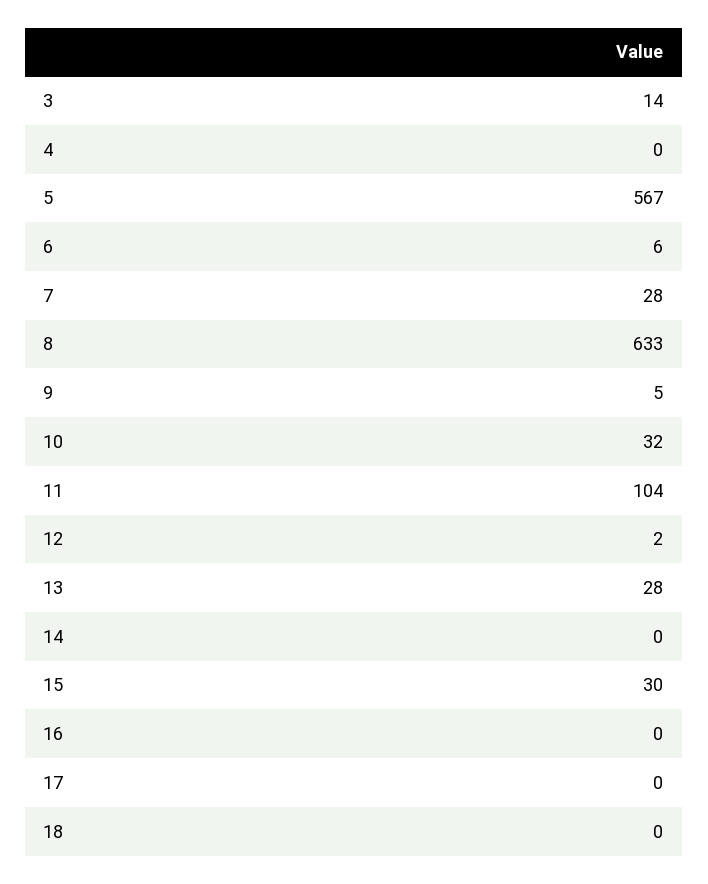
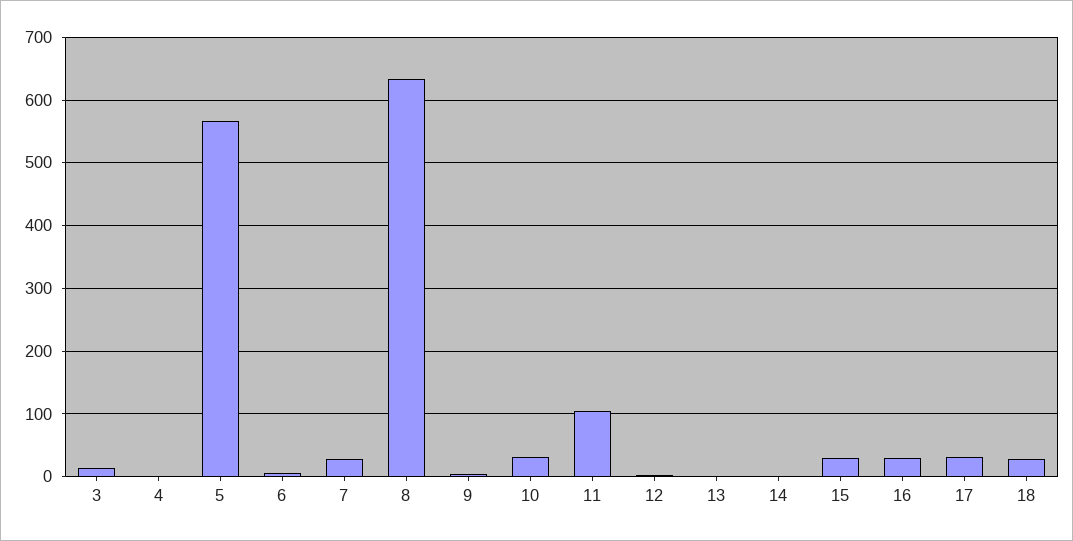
  {
    "3": 14,
    "4": 0,
    "5": 567,
    "6": 6,
    "7": 28,
    "8": 633,
    "9": 5,
    "10": 32,
    "11": 104,
    "12": 2,
-   "13": 28,
+   "13": 0,
    "14": 0,
    "15": 30,
-   "16": 0,
+   "16": 30,
-   "17": 0,
+   "17": 30,
-   "18": 0
+   "18": 30
  }

